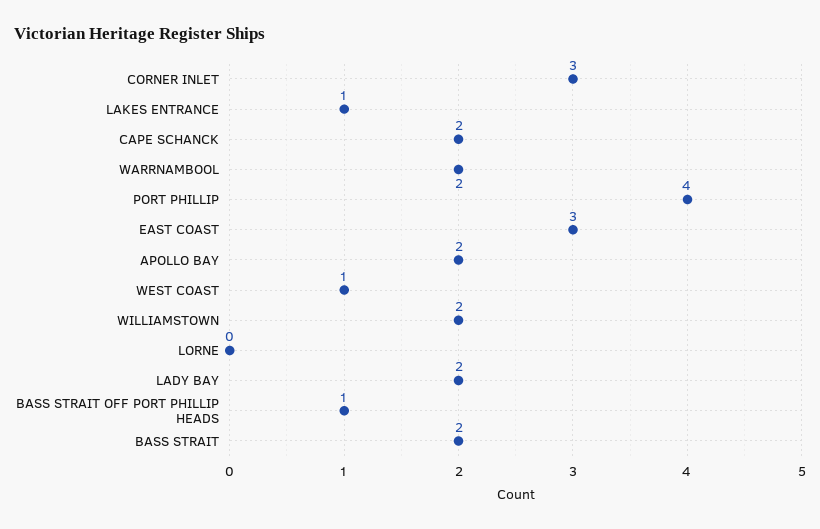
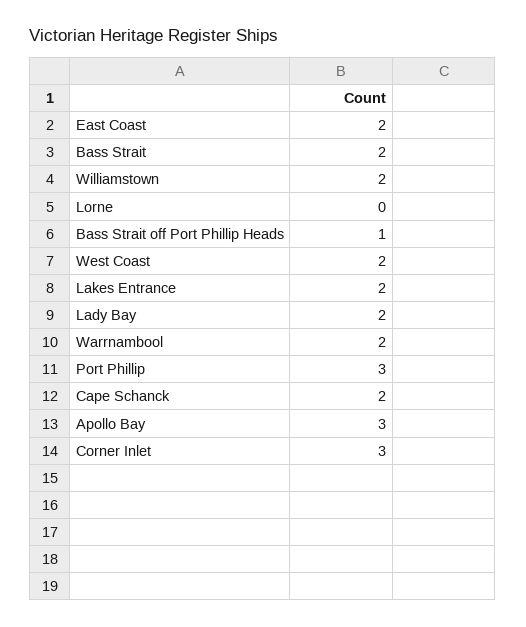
  {
    "CORNER INLET": 3,
-   "LAKES ENTRANCE": 1,
+   "LAKES ENTRANCE": 2,
    "CAPE SCHANCK": 2,
    "WARRNAMBOOL": 2,
-   "PORT PHILLIP": 4,
+   "PORT PHILLIP": 3,
-   "EAST COAST": 3,
+   "EAST COAST": 2,
-   "APOLLO BAY": 2,
+   "APOLLO BAY": 3,
-   "WEST COAST": 1,
+   "WEST COAST": 2,
    "WILLIAMSTOWN": 2,
    "LORNE": 0,
    "LADY BAY": 2,
    "BASS STRAIT OFF PORT PHILLIP HEADS": 1,
    "BASS STRAIT": 2
  }

